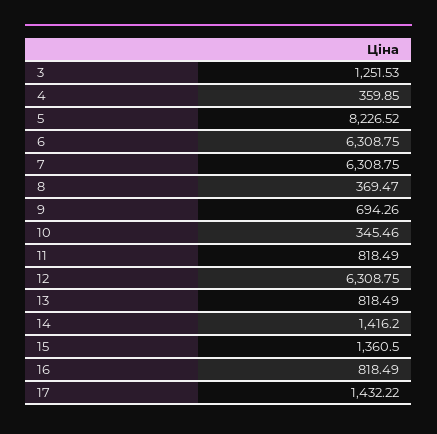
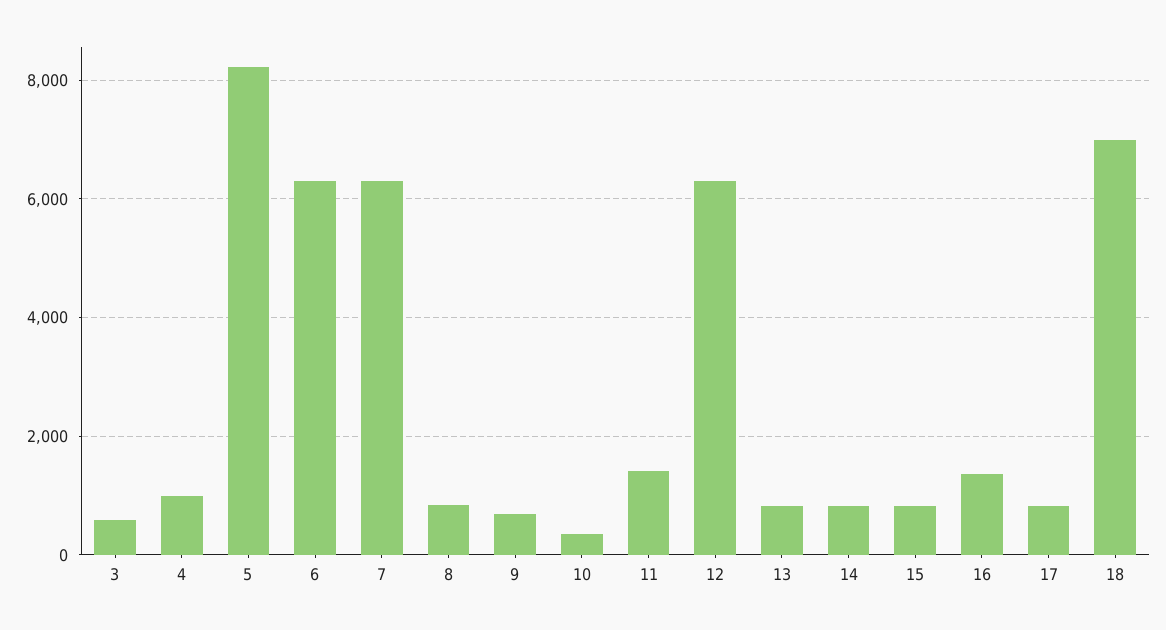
  {
-   "3": 1251.53,
+   "3": 600,
-   "4": 359.85,
+   "4": 1000,
    "5": 8226.52,
    "6": 6308.75,
    "7": 6308.75,
-   "8": 369.47,
+   "8": 800,
    "9": 694.26,
    "10": 345.46,
-   "11": 818.49,
+   "11": 1400,
    "12": 6308.75,
    "13": 818.49,
-   "14": 1416.2,
+   "14": 800,
-   "15": 1360.5,
+   "15": 800,
-   "16": 818.49,
+   "16": 1400,
-   "17": 1432.22
+   "17": 800,
+   "18": 7000
  }

